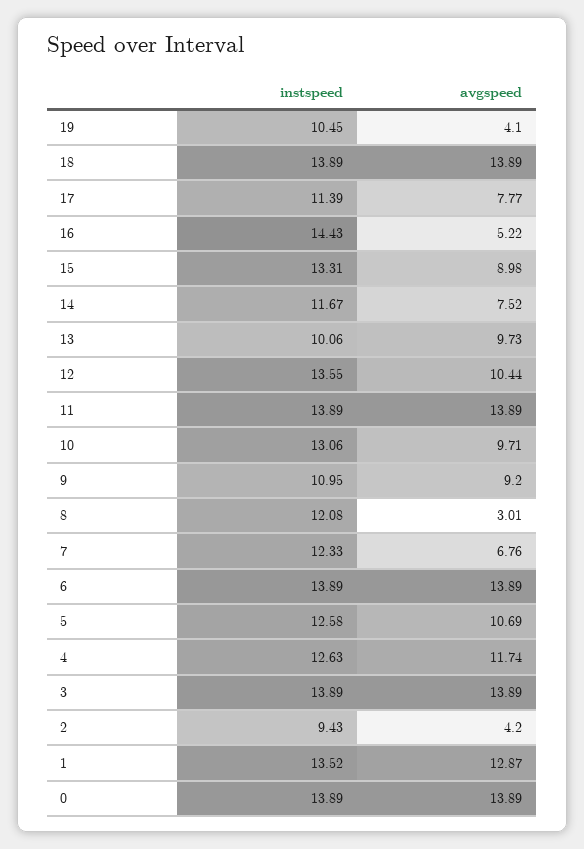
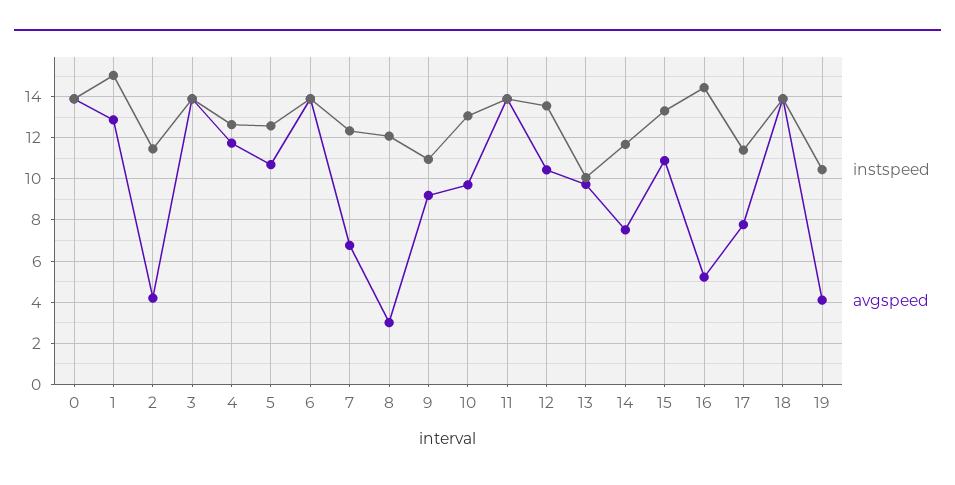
  {
    "instspeed": {
      "19": 10.45,
      "18": 13.89,
      "17": 11.39,
      "16": 14.43,
      "15": 13.31,
      "14": 11.67,
      "13": 10.06,
      "12": 13.55,
      "11": 13.89,
      "10": 13.06,
      "9": 10.95,
      "8": 12.08,
      "7": 12.33,
      "6": 13.89,
      "5": 12.58,
      "4": 12.63,
      "3": 13.89,
-     "2": 9.43,
+     "2": 11.5,
-     "1": 13.52,
+     "1": 15,
      "0": 13.89
    },
    "avgspeed": {
      "19": 4.1,
      "18": 13.89,
      "17": 7.77,
      "16": 5.22,
-     "15": 8.98,
+     "15": 11,
      "14": 7.52,
      "13": 9.73,
      "12": 10.44,
      "11": 13.89,
      "10": 9.71,
      "9": 9.2,
      "8": 3.01,
      "7": 6.76,
      "6": 13.89,
      "5": 10.69,
      "4": 11.74,
      "3": 13.89,
      "2": 4.2,
      "1": 12.87,
      "0": 13.89
    }
  }

